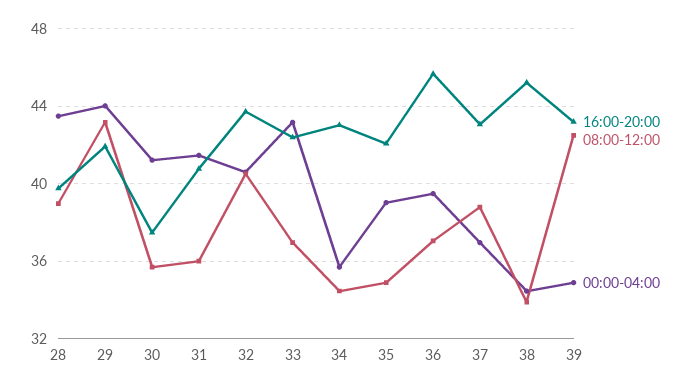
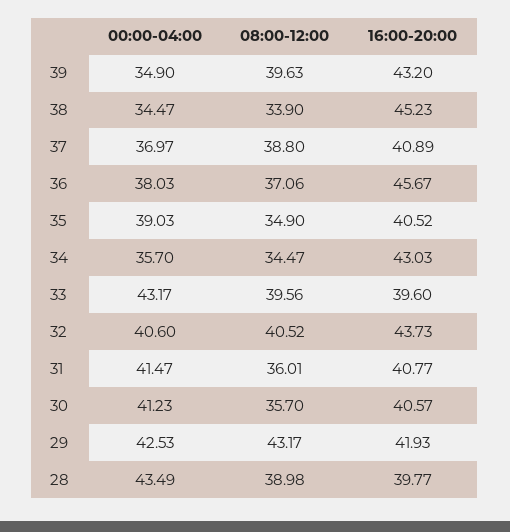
  {
    "16:00-20:00": {
      "28": 39.77,
      "29": 41.93,
-     "30": 37.5,
+     "30": 40.57,
      "31": 40.77,
      "32": 43.73,
-     "33": 42.5,
+     "33": 39.6,
      "34": 43.03,
-     "35": 42,
+     "35": 40.52,
      "36": 45.67,
-     "37": 43,
+     "37": 40.89,
      "38": 45.23,
      "39": 43.2
    },
    "08:00-12:00": {
      "28": 38.98,
      "29": 43.17,
      "30": 35.7,
      "31": 36.01,
      "32": 40.52,
-     "33": 37,
+     "33": 39.56,
      "34": 34.47,
      "35": 34.9,
      "36": 37.06,
      "37": 38.8,
      "38": 33.9,
-     "39": 42.5
+     "39": 39.63
    },
    "00:00-04:00": {
      "28": 43.49,
-     "29": 44,
+     "29": 42.53,
      "30": 41.23,
      "31": 41.47,
      "32": 40.6,
      "33": 43.17,
      "34": 35.7,
      "35": 39.03,
-     "36": 39.5,
+     "36": 38.03,
      "37": 36.97,
      "38": 34.47,
      "39": 34.9
    }
  }

